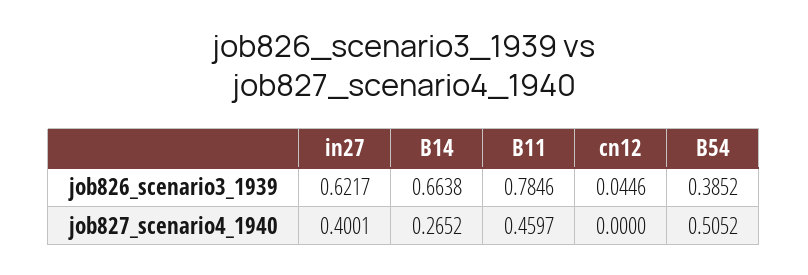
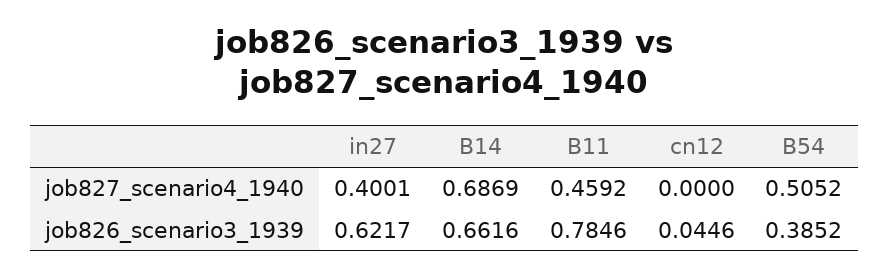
  {
    "in27": {
      "job826_scenario3_1939": 0.6217,
      "job827_scenario4_1940": 0.4001
    },
    "B14": {
-     "job826_scenario3_1939": 0.6638,
+     "job826_scenario3_1939": 0.6616,
-     "job827_scenario4_1940": 0.2652
+     "job827_scenario4_1940": 0.6869
    },
    "B11": {
      "job826_scenario3_1939": 0.7846,
-     "job827_scenario4_1940": 0.4597
+     "job827_scenario4_1940": 0.4592
    },
    "cn12": {
      "job826_scenario3_1939": 0.0446,
      "job827_scenario4_1940": 0
    },
    "B54": {
      "job826_scenario3_1939": 0.3852,
      "job827_scenario4_1940": 0.5052
    }
  }

